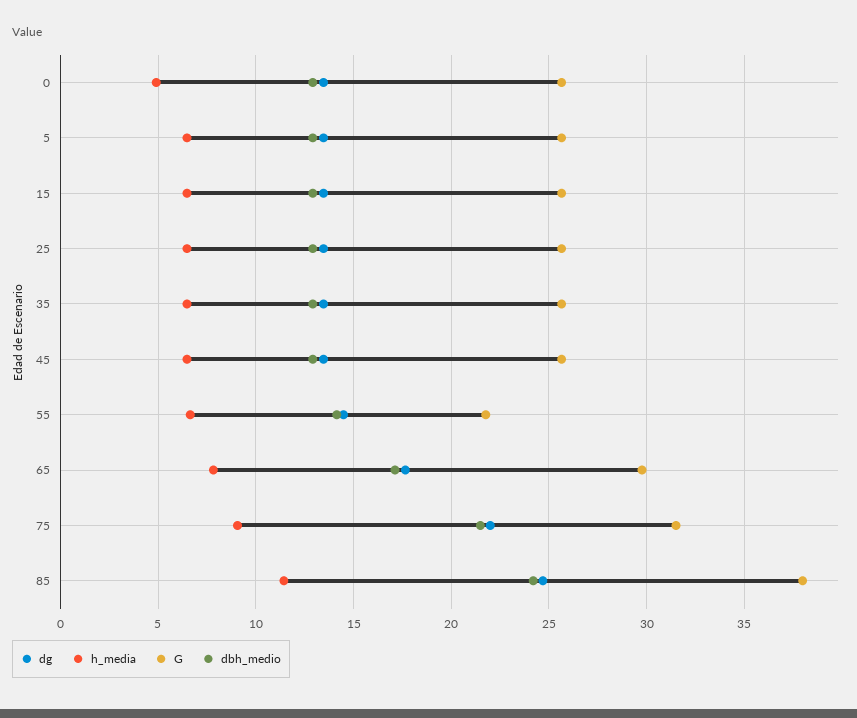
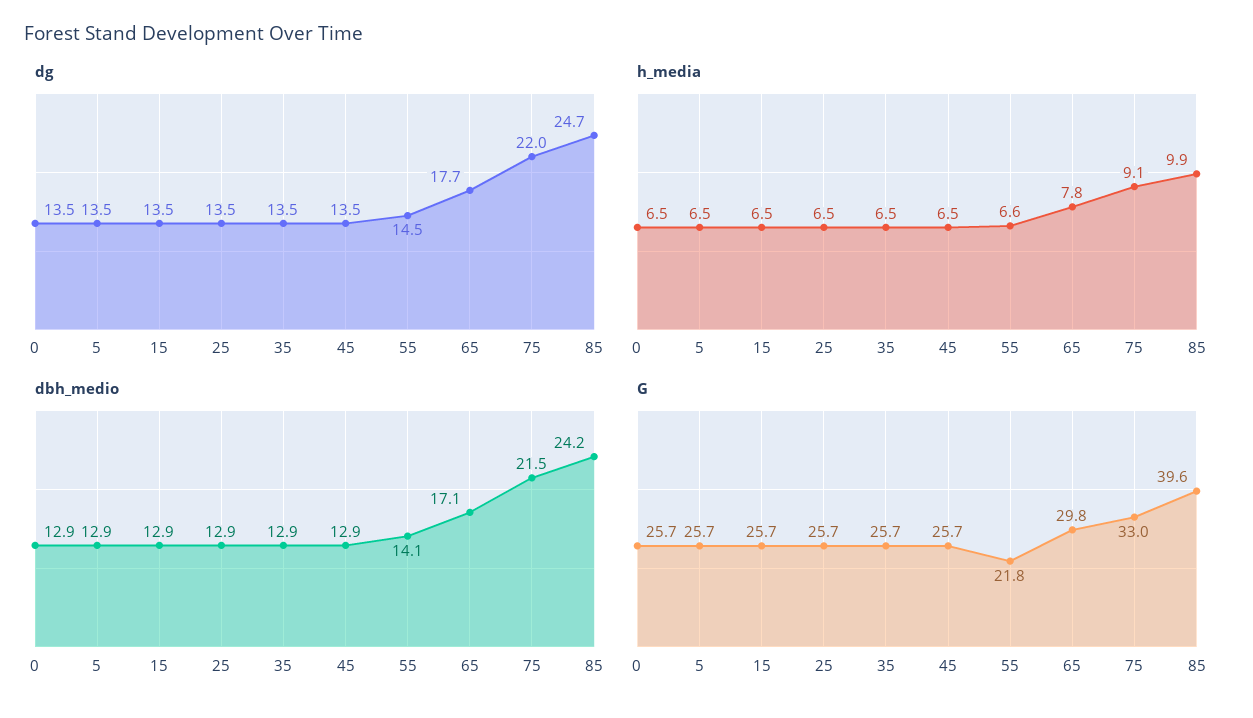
  {
    "dg": {
      "0": 13.5,
      "5": 13.5,
      "15": 13.5,
      "25": 13.5,
      "35": 13.5,
      "45": 13.5,
      "55": 14.5,
      "65": 17.7,
      "75": 22,
      "85": 24.7
    },
    "h_media": {
-     "0": 5,
+     "0": 6.5,
      "5": 6.5,
      "15": 6.5,
      "25": 6.5,
      "35": 6.5,
      "45": 6.5,
      "55": 6.6,
      "65": 7.8,
      "75": 9.1,
-     "85": 11.5
+     "85": 9.9
    },
    "G": {
      "0": 25.7,
      "5": 25.7,
      "15": 25.7,
      "25": 25.7,
      "35": 25.7,
      "45": 25.7,
      "55": 21.8,
      "65": 29.8,
-     "75": 31.5,
+     "75": 33,
-     "85": 38
+     "85": 39.6
    },
    "dbh_medio": {
      "0": 12.9,
      "5": 12.9,
      "15": 12.9,
      "25": 12.9,
      "35": 12.9,
      "45": 12.9,
      "55": 14.1,
      "65": 17.1,
      "75": 21.5,
      "85": 24.2
    }
  }

